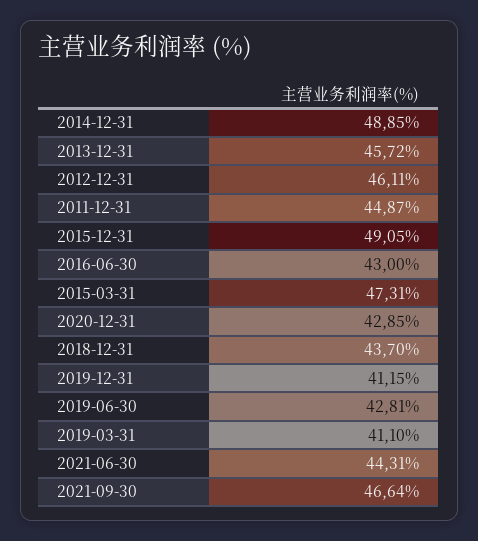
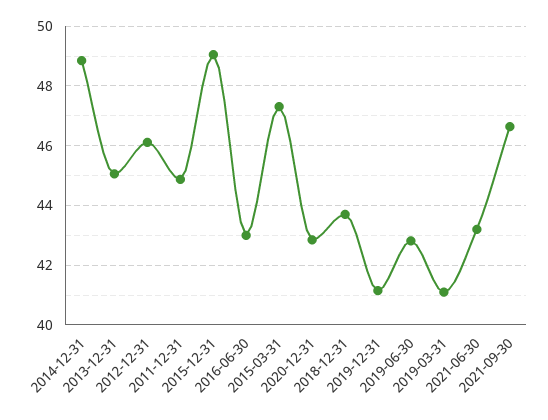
  {
    "2014-12-31": 48.85,
-   "2013-12-31": 45.72,
+   "2013-12-31": 45,
    "2012-12-31": 46.11,
    "2011-12-31": 44.87,
    "2015-12-31": 49.05,
    "2016-06-30": 43,
    "2015-03-31": 47.31,
    "2020-12-31": 42.85,
    "2018-12-31": 43.7,
    "2019-12-31": 41.15,
    "2019-06-30": 42.81,
    "2019-03-31": 41.1,
-   "2021-06-30": 44.31,
+   "2021-06-30": 43.25,
    "2021-09-30": 46.64
  }

